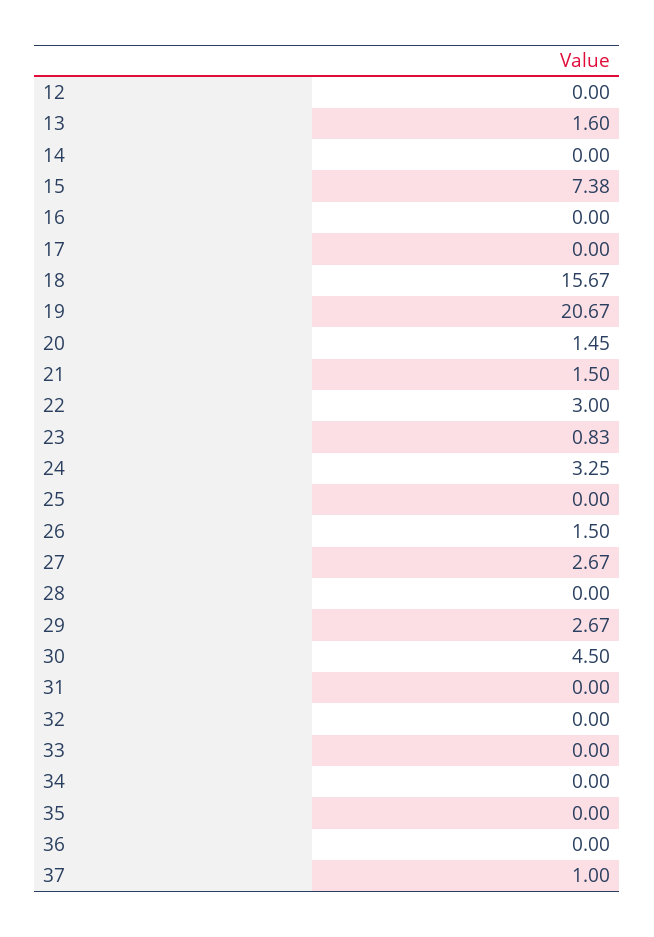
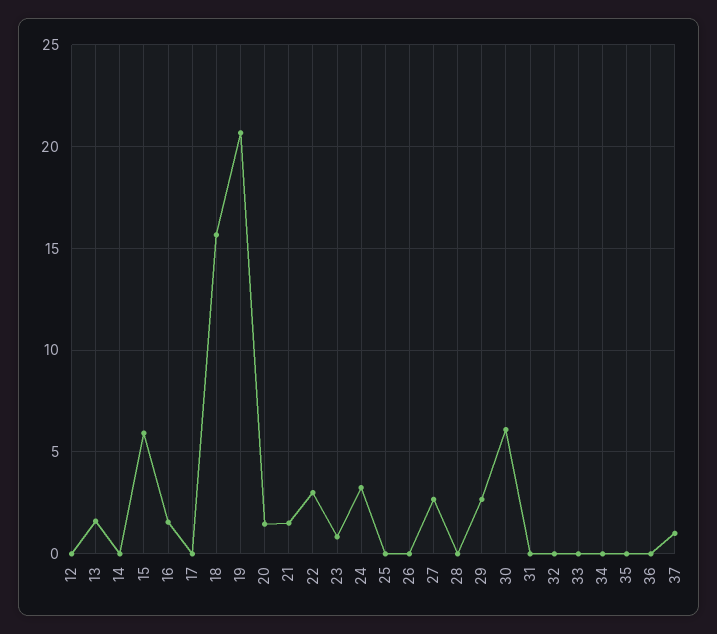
  {
    "12": 0,
    "13": 1.6,
    "14": 0,
-   "15": 7.38,
+   "15": 6,
-   "16": 0,
+   "16": 1.5,
    "17": 0,
    "18": 15.67,
    "19": 20.67,
    "20": 1.45,
    "21": 1.5,
    "22": 3,
    "23": 0.83,
    "24": 3.25,
    "25": 0,
-   "26": 1.5,
+   "26": 0,
    "27": 2.67,
    "28": 0,
    "29": 2.67,
-   "30": 4.5,
+   "30": 6,
    "31": 0,
    "32": 0,
    "33": 0,
    "34": 0,
    "35": 0,
    "36": 0,
    "37": 1
  }

